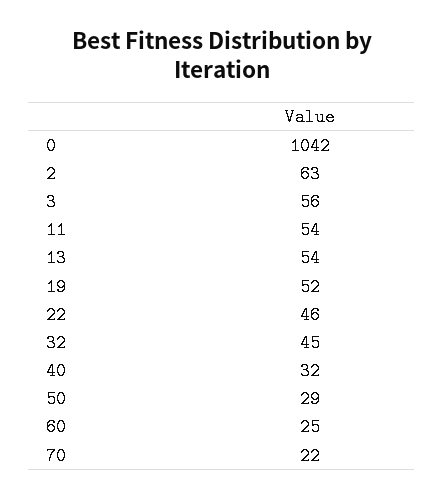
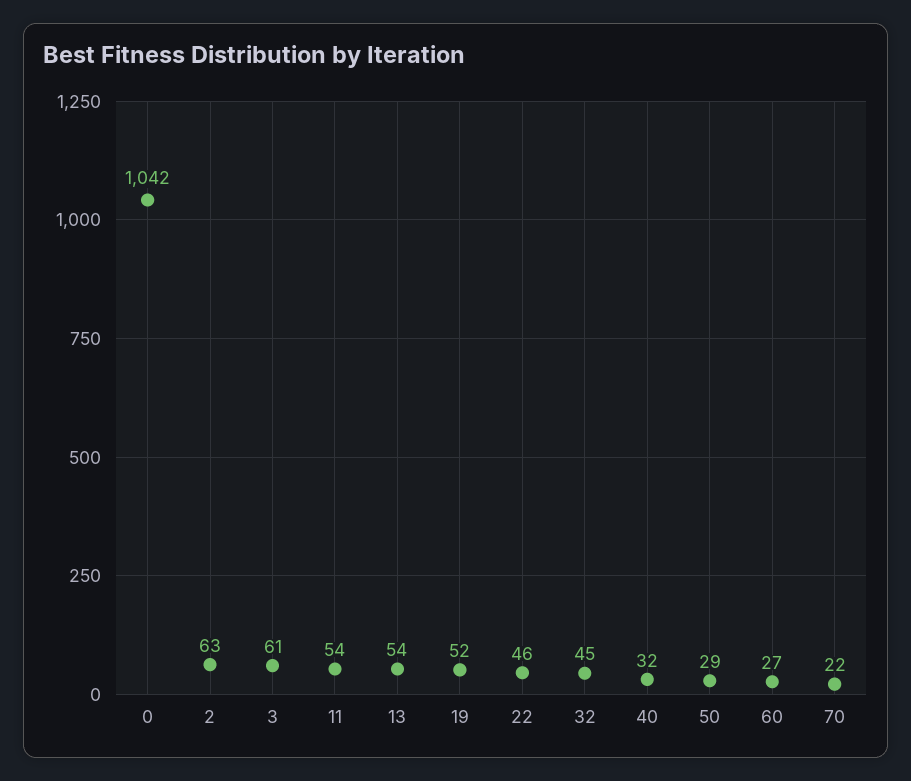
  {
    "0": 1042,
    "2": 63,
-   "3": 56,
+   "3": 61,
    "11": 54,
    "13": 54,
    "19": 52,
    "22": 46,
    "32": 45,
    "40": 32,
    "50": 29,
-   "60": 25,
+   "60": 27,
    "70": 22
  }

